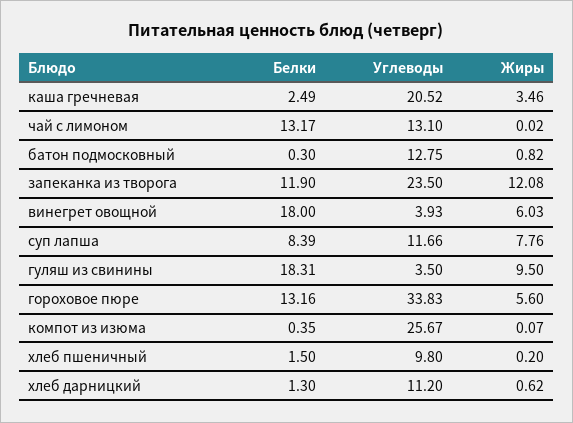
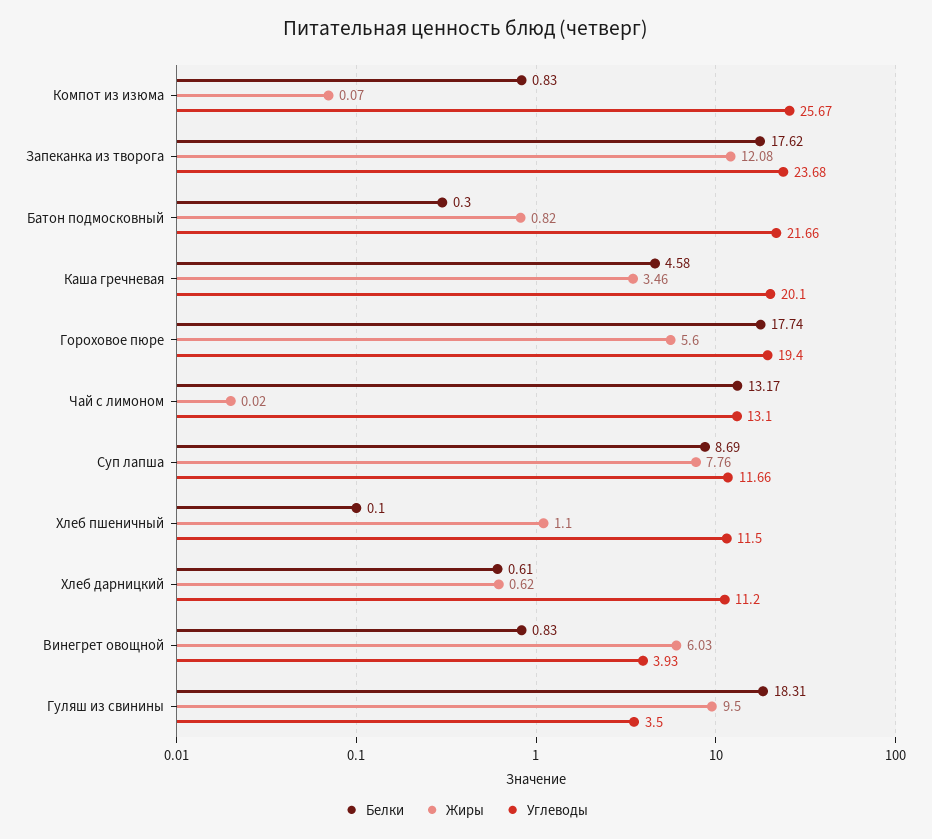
  {
    "Белки": {
-     "каша гречневая": 2.49,
+     "каша гречневая": 4.58,
      "чай с лимоном": 13.17,
      "батон подмосковный": 0.3,
-     "запеканка из творога": 11.9,
+     "запеканка из творога": 17.62,
-     "винегрет овощной": 18,
+     "винегрет овощной": 0.83,
-     "суп лапша": 8.39,
+     "суп лапша": 8.69,
      "гуляш из свинины": 18.31,
-     "гороховое пюре": 13.16,
+     "гороховое пюре": 17.74,
-     "компот из изюма": 0.35,
+     "компот из изюма": 0.83,
-     "хлеб пшеничный": 1.5,
+     "хлеб пшеничный": 0.1,
-     "хлеб дарницкий": 1.3
+     "хлеб дарницкий": 0.61
    },
    "Углеводы": {
-     "каша гречневая": 20.52,
+     "каша гречневая": 20.1,
      "чай с лимоном": 13.1,
-     "батон подмосковный": 12.75,
+     "батон подмосковный": 21.66,
-     "запеканка из творога": 23.5,
+     "запеканка из творога": 23.68,
      "винегрет овощной": 3.93,
      "суп лапша": 11.66,
      "гуляш из свинины": 3.5,
-     "гороховое пюре": 33.83,
+     "гороховое пюре": 19.4,
      "компот из изюма": 25.67,
-     "хлеб пшеничный": 9.8,
+     "хлеб пшеничный": 11.5,
      "хлеб дарницкий": 11.2
    },
    "Жиры": {
      "каша гречневая": 3.46,
      "чай с лимоном": 0.02,
      "батон подмосковный": 0.82,
      "запеканка из творога": 12.08,
      "винегрет овощной": 6.03,
      "суп лапша": 7.76,
      "гуляш из свинины": 9.5,
      "гороховое пюре": 5.6,
      "компот из изюма": 0.07,
-     "хлеб пшеничный": 0.2,
+     "хлеб пшеничный": 1.1,
      "хлеб дарницкий": 0.62
    }
  }

